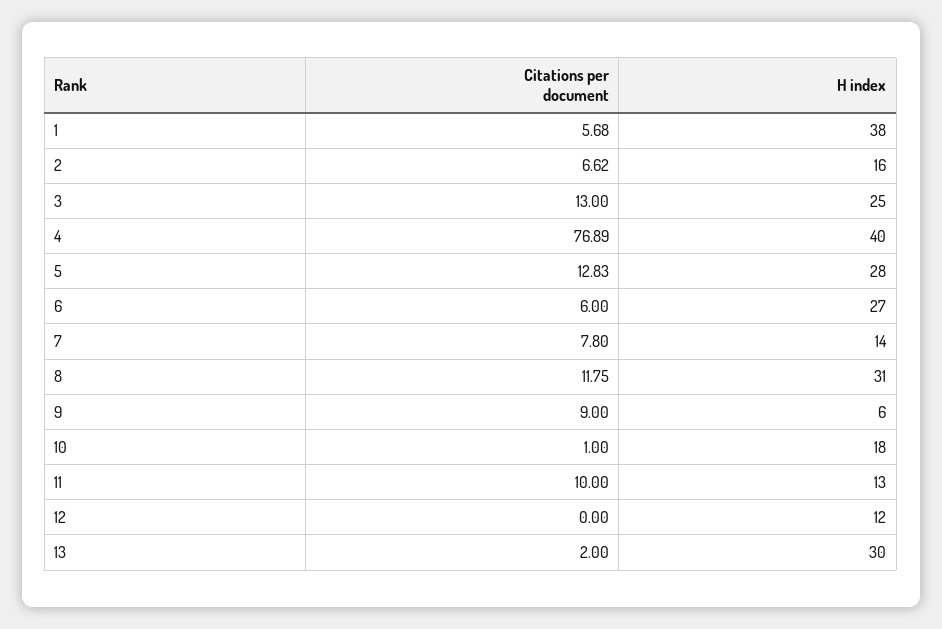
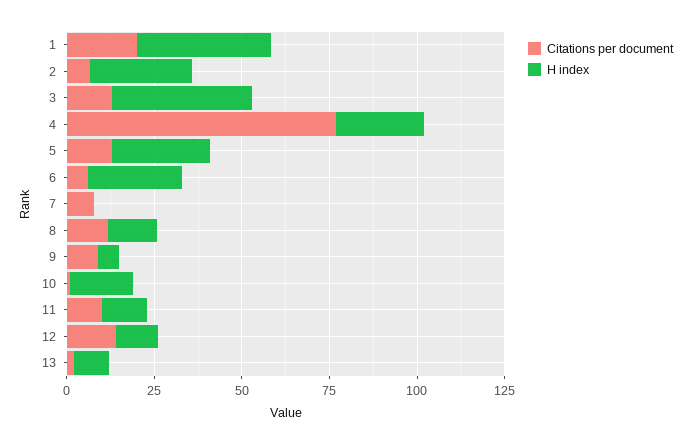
  {
    "Citations per document": {
-     "1": 5.68,
+     "1": 20,
      "2": 6.62,
      "3": 13,
      "4": 76.89,
      "5": 12.83,
      "6": 6,
      "7": 7.8,
      "8": 11.75,
      "9": 9,
      "10": 1,
      "11": 10,
-     "12": 0,
+     "12": 15,
      "13": 2
    },
    "H index": {
      "1": 38,
-     "2": 16,
+     "2": 30,
-     "3": 25,
+     "3": 40,
-     "4": 40,
+     "4": 25,
      "5": 28,
      "6": 27,
-     "7": 14,
+     "7": 0,
-     "8": 31,
+     "8": 15,
      "9": 6,
      "10": 18,
      "11": 13,
      "12": 12,
-     "13": 30
+     "13": 10
    }
  }

